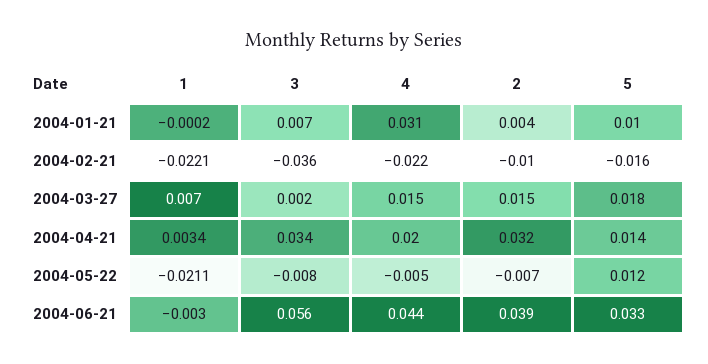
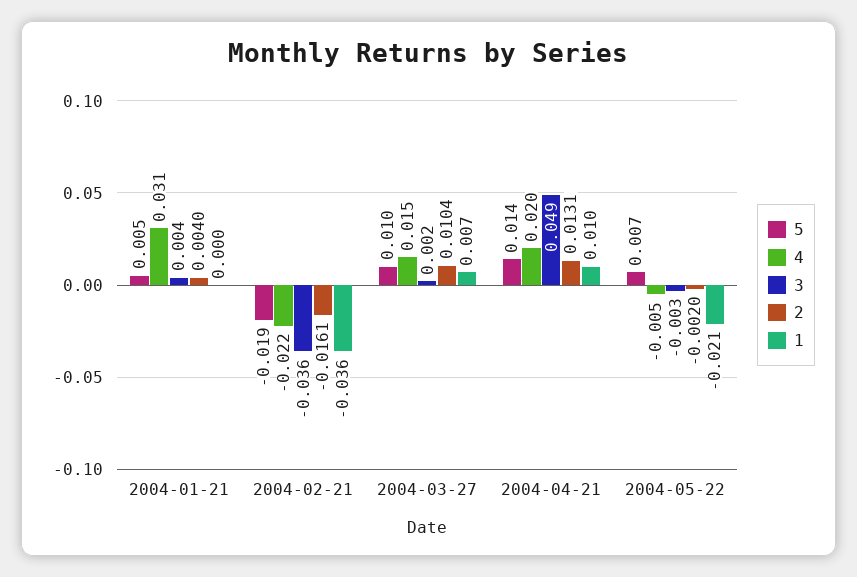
  {
    "1": {
      "2004-01-21": -0.0002,
-     "2004-02-21": -0.0221,
+     "2004-02-21": -0.036,
      "2004-03-27": 0.007,
-     "2004-04-21": 0.0034,
+     "2004-04-21": 0.01,
-     "2004-05-22": -0.0211,
+     "2004-05-22": -0.0211
-     "2004-06-21": -0.003
    },
    "3": {
-     "2004-01-21": 0.007,
+     "2004-01-21": 0.004,
      "2004-02-21": -0.036,
      "2004-03-27": 0.002,
-     "2004-04-21": 0.034,
+     "2004-04-21": 0.049,
-     "2004-05-22": -0.008,
+     "2004-05-22": -0.003
-     "2004-06-21": 0.056
    },
    "4": {
      "2004-01-21": 0.031,
      "2004-02-21": -0.022,
      "2004-03-27": 0.015,
      "2004-04-21": 0.02,
-     "2004-05-22": -0.005,
+     "2004-05-22": -0.005
-     "2004-06-21": 0.044
    },
    "2": {
      "2004-01-21": 0.004,
-     "2004-02-21": -0.01,
+     "2004-02-21": -0.0161,
-     "2004-03-27": 0.015,
+     "2004-03-27": 0.0104,
-     "2004-04-21": 0.032,
+     "2004-04-21": 0.0131,
-     "2004-05-22": -0.007,
+     "2004-05-22": -0.002
-     "2004-06-21": 0.039
    },
    "5": {
-     "2004-01-21": 0.01,
+     "2004-01-21": 0.005,
-     "2004-02-21": -0.016,
+     "2004-02-21": -0.019,
-     "2004-03-27": 0.018,
+     "2004-03-27": 0.01,
      "2004-04-21": 0.014,
-     "2004-05-22": 0.012,
+     "2004-05-22": 0.007
-     "2004-06-21": 0.033
    }
  }

